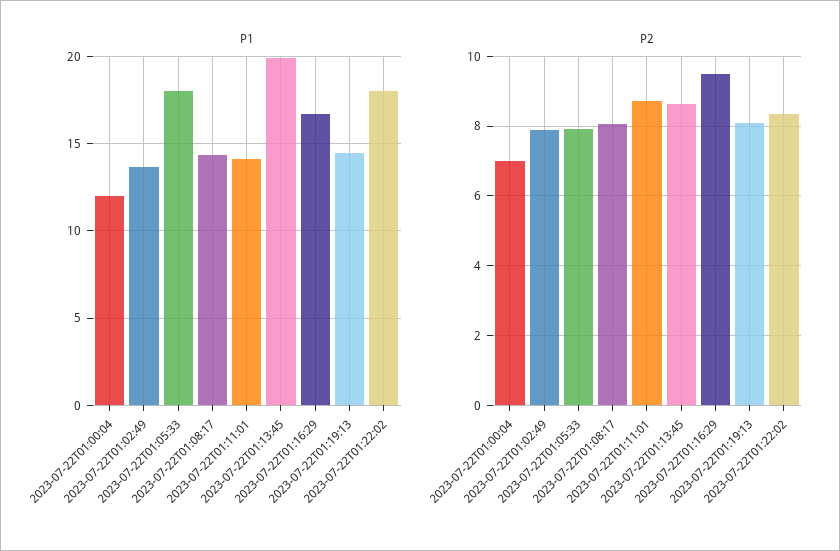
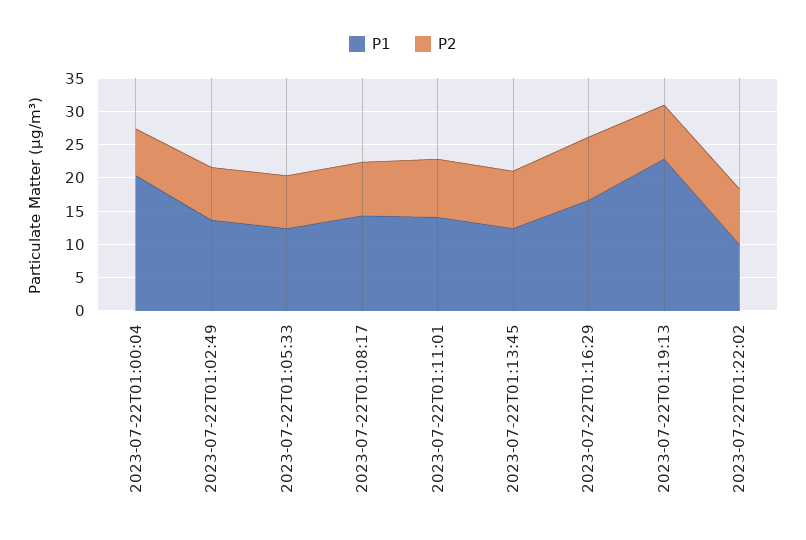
  {
    "P1": {
-     "2023-07-22T01:00:04": 12,
+     "2023-07-22T01:00:04": 20,
      "2023-07-22T01:02:49": 13.5,
-     "2023-07-22T01:05:33": 18,
+     "2023-07-22T01:05:33": 12.5,
      "2023-07-22T01:08:17": 14.5,
      "2023-07-22T01:11:01": 14,
-     "2023-07-22T01:13:45": 20,
+     "2023-07-22T01:13:45": 12.5,
      "2023-07-22T01:16:29": 16.5,
-     "2023-07-22T01:19:13": 14.5,
+     "2023-07-22T01:19:13": 22.5,
-     "2023-07-22T01:22:02": 18
+     "2023-07-22T01:22:02": 10
    },
    "P2": {
      "2023-07-22T01:00:04": 7,
      "2023-07-22T01:02:49": 8,
      "2023-07-22T01:05:33": 8,
      "2023-07-22T01:08:17": 8,
      "2023-07-22T01:11:01": 8.8,
      "2023-07-22T01:13:45": 8.6,
      "2023-07-22T01:16:29": 9.4,
      "2023-07-22T01:19:13": 8.2,
      "2023-07-22T01:22:02": 8.4
    }
  }

